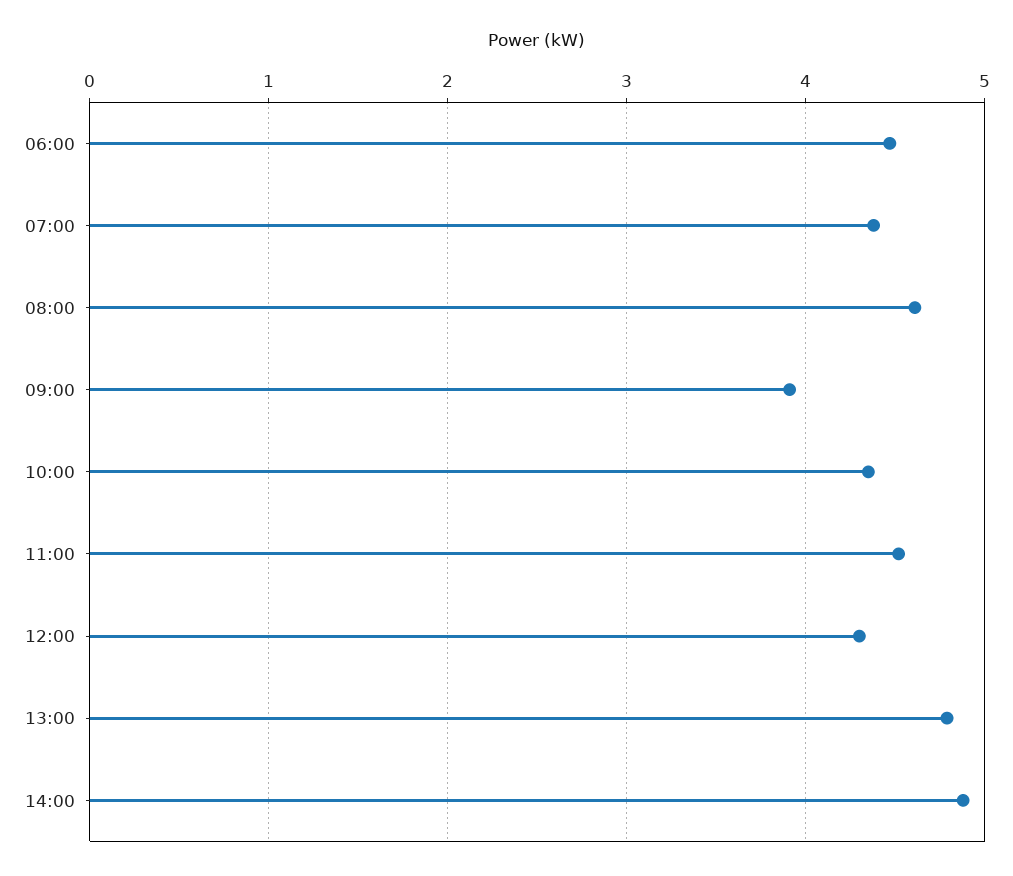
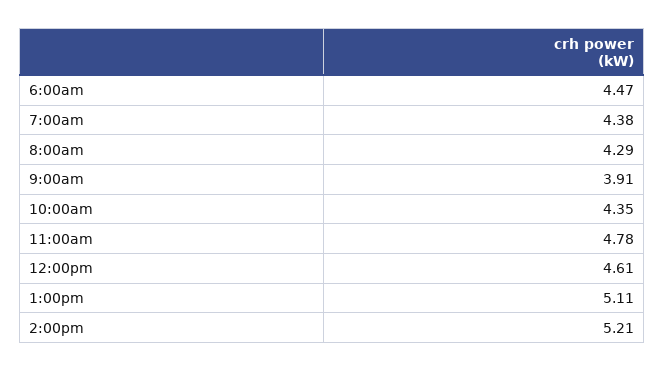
  {
    "06:00": 4.47,
    "07:00": 4.38,
-   "08:00": 4.6,
+   "08:00": 4.29,
    "09:00": 3.91,
    "10:00": 4.35,
-   "11:00": 4.5,
+   "11:00": 4.78,
-   "12:00": 4.3,
+   "12:00": 4.61,
-   "13:00": 4.8,
+   "13:00": 5.11,
-   "14:00": 4.9
+   "14:00": 5.21
  }

